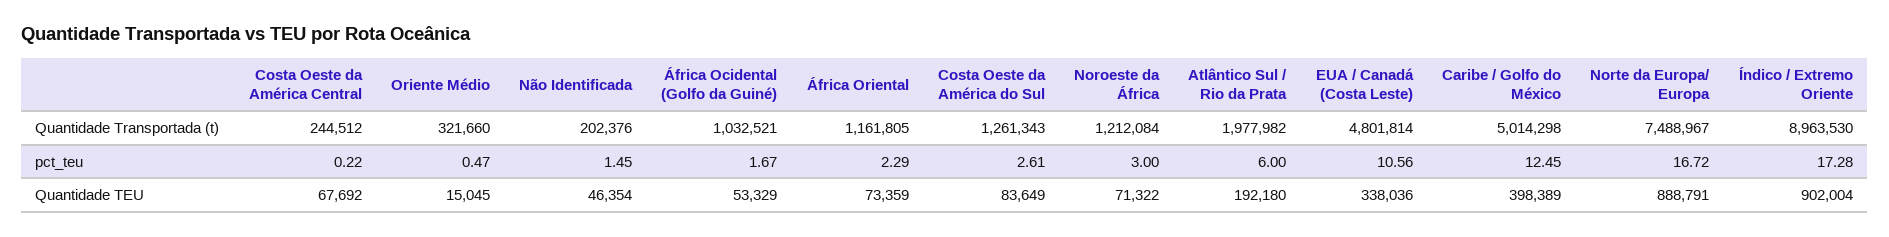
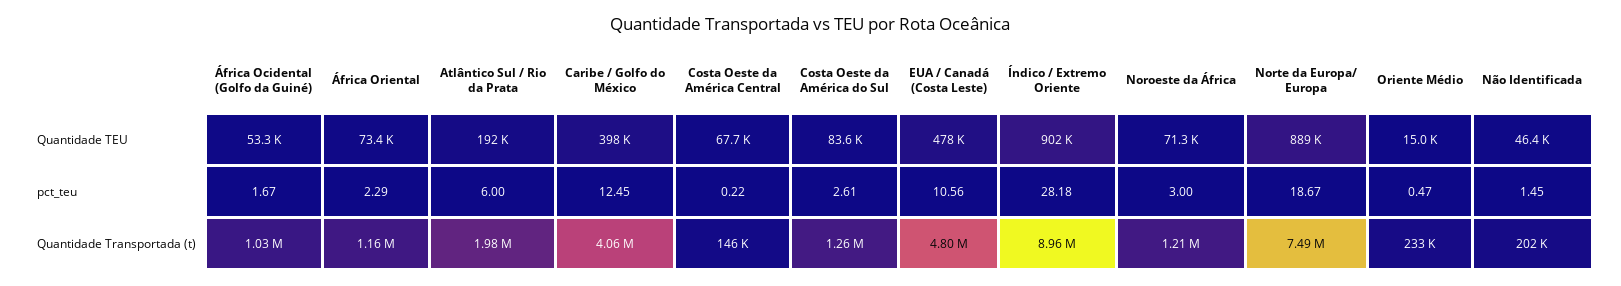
  {
    "Costa Oeste da América Central": {
-     "Quantidade Transportada (t)": 244512,
+     "Quantidade Transportada (t)": 146000,
      "pct_teu": 0.22,
      "Quantidade TEU": 67692
    },
    "Oriente Médio": {
-     "Quantidade Transportada (t)": 321660,
+     "Quantidade Transportada (t)": 233000,
      "pct_teu": 0.47,
      "Quantidade TEU": 15045
    },
    "Não Identificada": {
      "Quantidade Transportada (t)": 202376,
      "pct_teu": 1.45,
      "Quantidade TEU": 46354
    },
    "África Ocidental (Golfo da Guiné)": {
      "Quantidade Transportada (t)": 1032521,
      "pct_teu": 1.67,
      "Quantidade TEU": 53329
    },
    "África Oriental": {
      "Quantidade Transportada (t)": 1161805,
      "pct_teu": 2.29,
      "Quantidade TEU": 73359
    },
    "Costa Oeste da América do Sul": {
      "Quantidade Transportada (t)": 1261343,
      "pct_teu": 2.61,
      "Quantidade TEU": 83649
    },
    "Noroeste da África": {
      "Quantidade Transportada (t)": 1212084,
      "pct_teu": 3,
      "Quantidade TEU": 71322
    },
    "Atlântico Sul / Rio da Prata": {
      "Quantidade Transportada (t)": 1977982,
      "pct_teu": 6,
      "Quantidade TEU": 192180
    },
    "EUA / Canadá (Costa Leste)": {
      "Quantidade Transportada (t)": 4801814,
      "pct_teu": 10.56,
-     "Quantidade TEU": 338036
+     "Quantidade TEU": 478000
    },
    "Caribe / Golfo do México": {
-     "Quantidade Transportada (t)": 5014298,
+     "Quantidade Transportada (t)": 4060000,
      "pct_teu": 12.45,
      "Quantidade TEU": 398389
    },
    "Norte da Europa/ Europa": {
      "Quantidade Transportada (t)": 7488967,
-     "pct_teu": 16.72,
+     "pct_teu": 18.67,
      "Quantidade TEU": 888791
    },
    "Índico / Extremo Oriente": {
      "Quantidade Transportada (t)": 8963530,
-     "pct_teu": 17.28,
+     "pct_teu": 28.18,
      "Quantidade TEU": 902004
    }
  }

